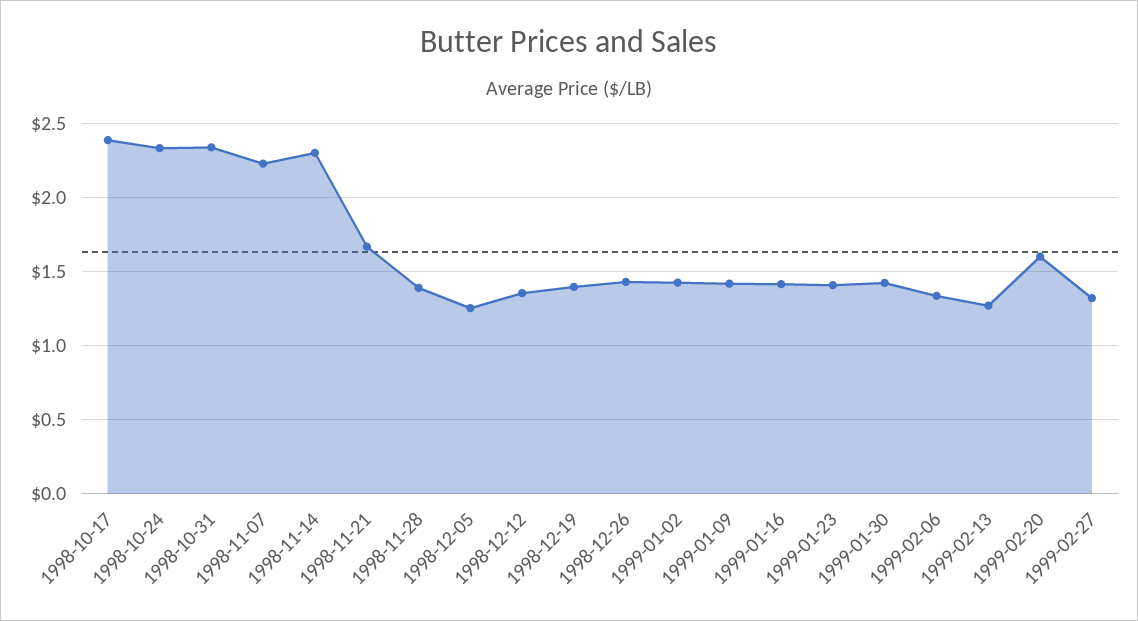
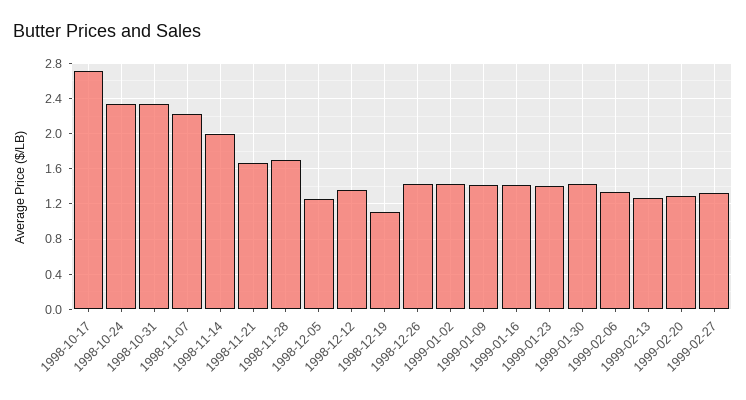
  {
-   "1998-10-17": 2.4,
+   "1998-10-17": 2.7,
    "1998-10-24": 2.35,
    "1998-10-31": 2.35,
    "1998-11-07": 2.25,
-   "1998-11-14": 2.3,
+   "1998-11-14": 2,
    "1998-11-21": 1.65,
-   "1998-11-28": 1.4,
+   "1998-11-28": 1.7,
    "1998-12-05": 1.25,
    "1998-12-12": 1.35,
-   "1998-12-19": 1.4,
+   "1998-12-19": 1.1,
    "1998-12-26": 1.45,
    "1999-01-02": 1.45,
    "1999-01-09": 1.4,
    "1999-01-16": 1.4,
    "1999-01-23": 1.4,
    "1999-01-30": 1.4,
    "1999-02-06": 1.35,
    "1999-02-13": 1.25,
-   "1999-02-20": 1.6,
+   "1999-02-20": 1.3,
    "1999-02-27": 1.3
  }

